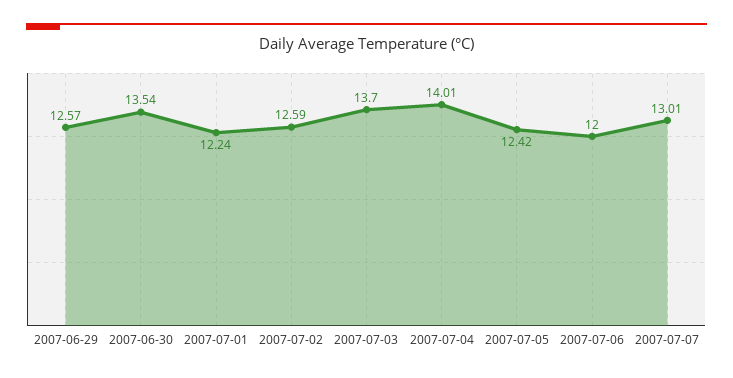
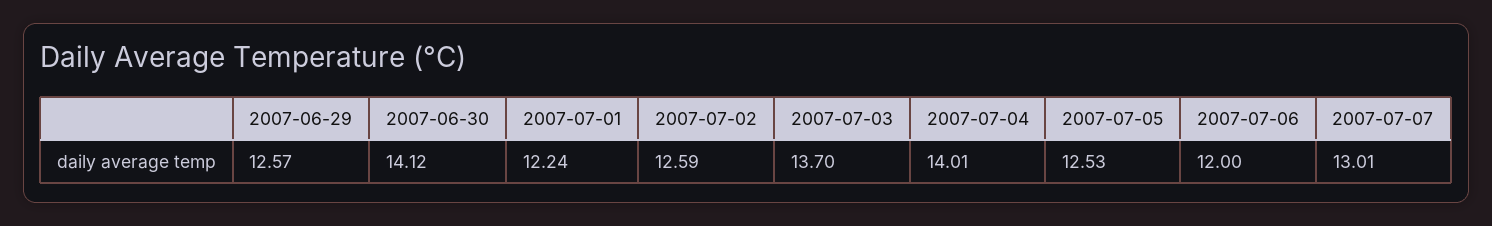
  {
    "2007-06-29": 12.57,
-   "2007-06-30": 13.54,
+   "2007-06-30": 14.12,
    "2007-07-01": 12.24,
    "2007-07-02": 12.59,
    "2007-07-03": 13.7,
    "2007-07-04": 14.01,
-   "2007-07-05": 12.42,
+   "2007-07-05": 12.53,
    "2007-07-06": 12,
    "2007-07-07": 13.01
  }

